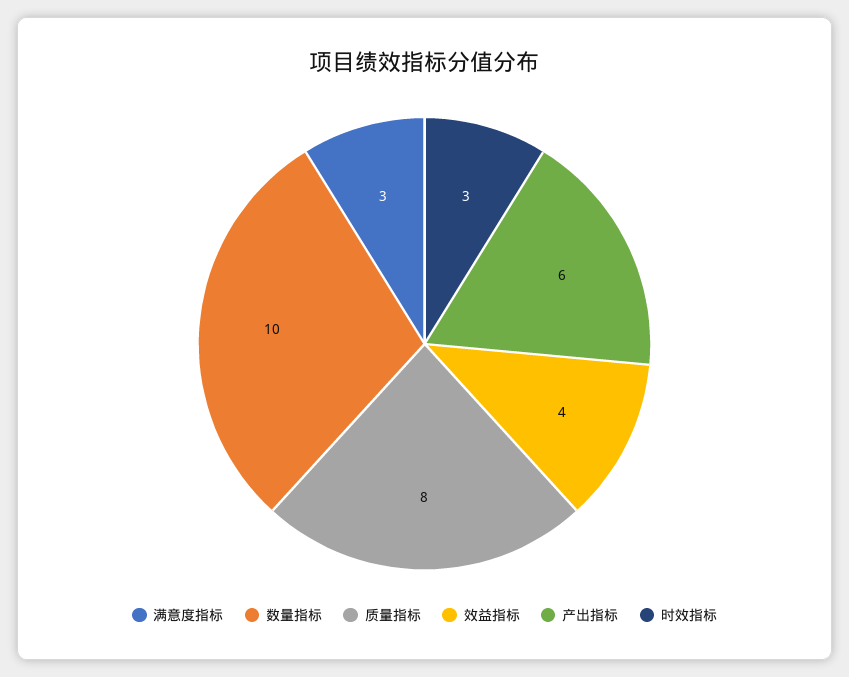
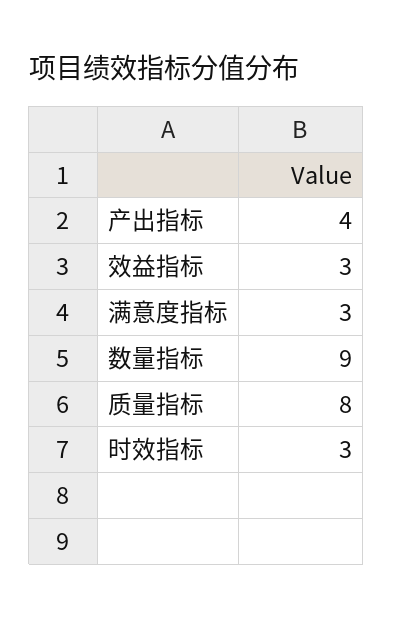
  {
    "满意度指标": 3,
-   "数量指标": 10,
+   "数量指标": 9,
    "质量指标": 8,
-   "效益指标": 4,
+   "效益指标": 3,
-   "产出指标": 6,
+   "产出指标": 4,
    "时效指标": 3
  }

